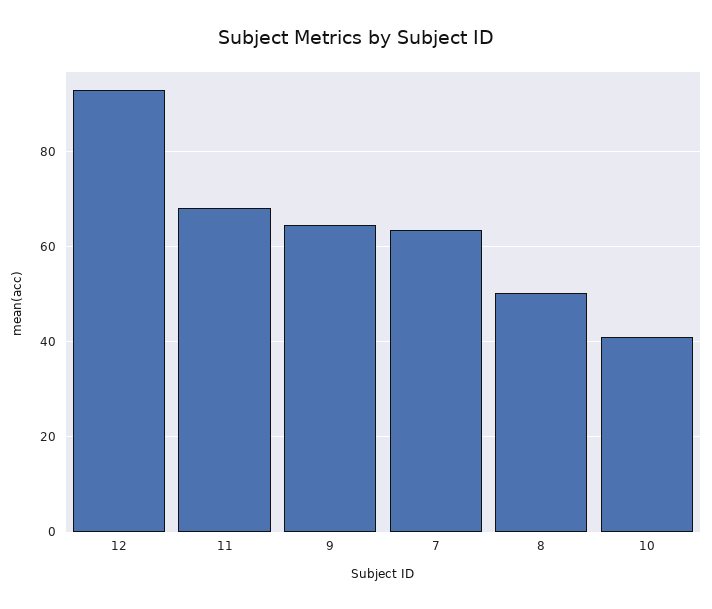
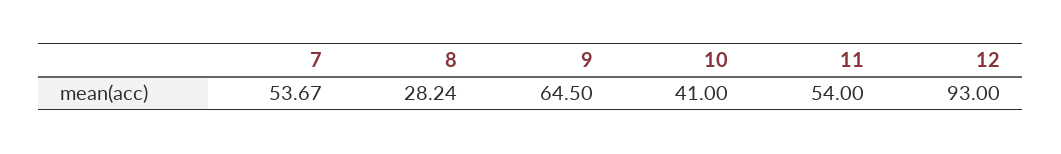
  {
    "12": 93,
-   "11": 68,
+   "11": 54,
    "9": 64.5,
-   "7": 64,
+   "7": 53.67,
-   "8": 50,
+   "8": 28.24,
    "10": 41
  }

